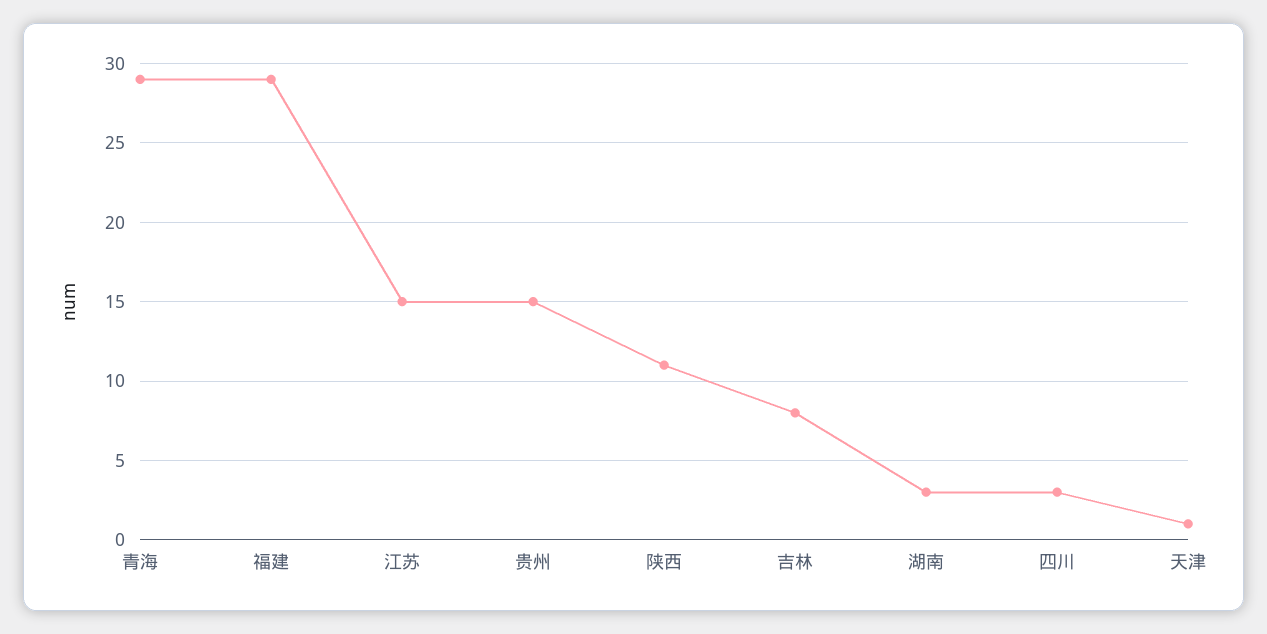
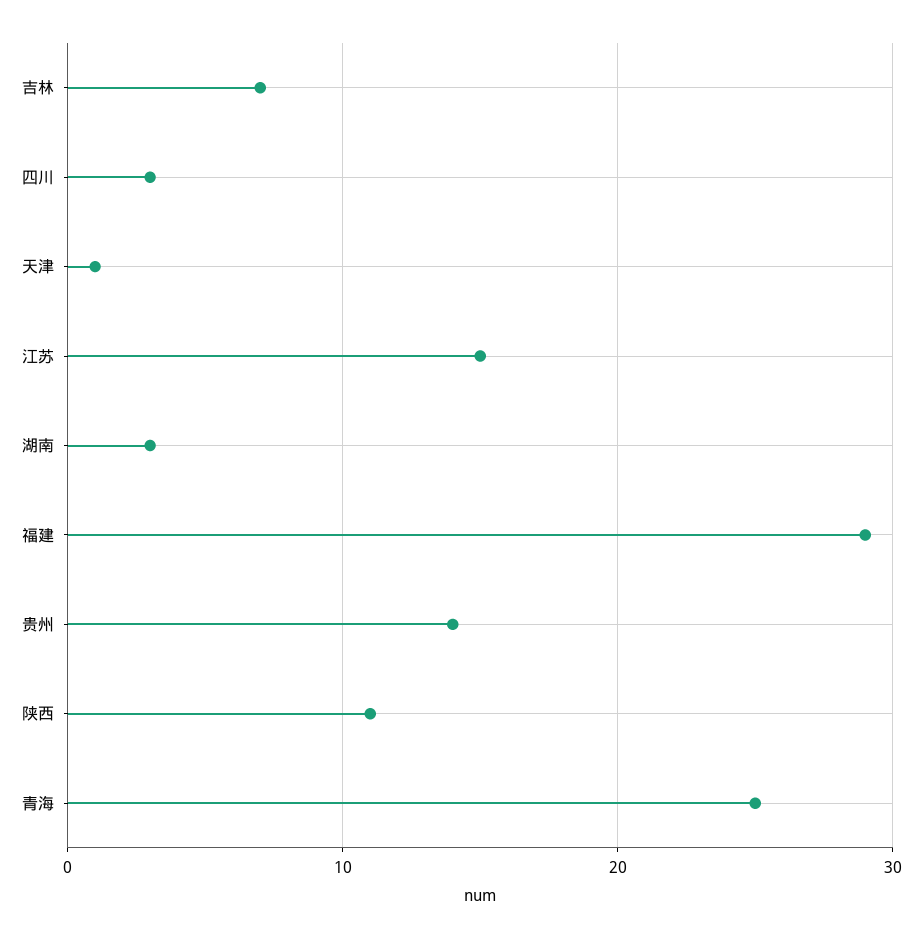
  {
-   "青海": 29,
+   "青海": 25,
    "福建": 29,
    "江苏": 15,
-   "贵州": 15,
+   "贵州": 14,
    "陕西": 11,
-   "吉林": 8,
+   "吉林": 7,
    "湖南": 3,
    "四川": 3,
    "天津": 1
  }

